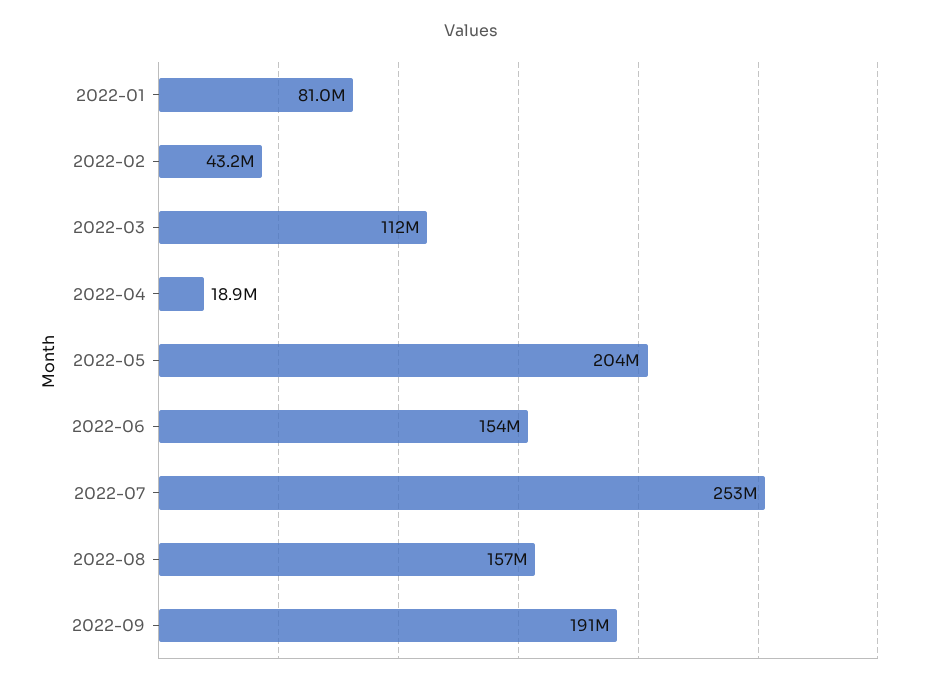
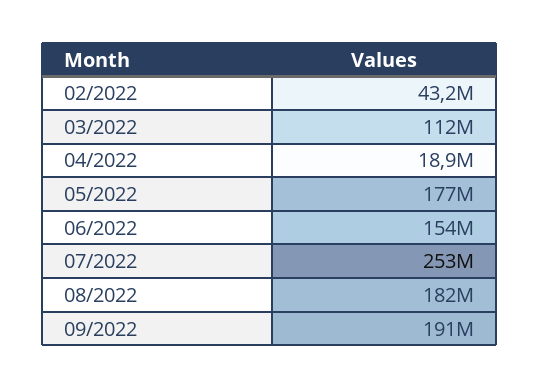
  {
-   "2022-01": 81000000,
    "2022-02": 43200000,
    "2022-03": 112000000,
    "2022-04": 18900000,
-   "2022-05": 204000000,
+   "2022-05": 177000000,
    "2022-06": 154000000,
    "2022-07": 253000000,
-   "2022-08": 157000000,
+   "2022-08": 182000000,
    "2022-09": 191000000
  }

